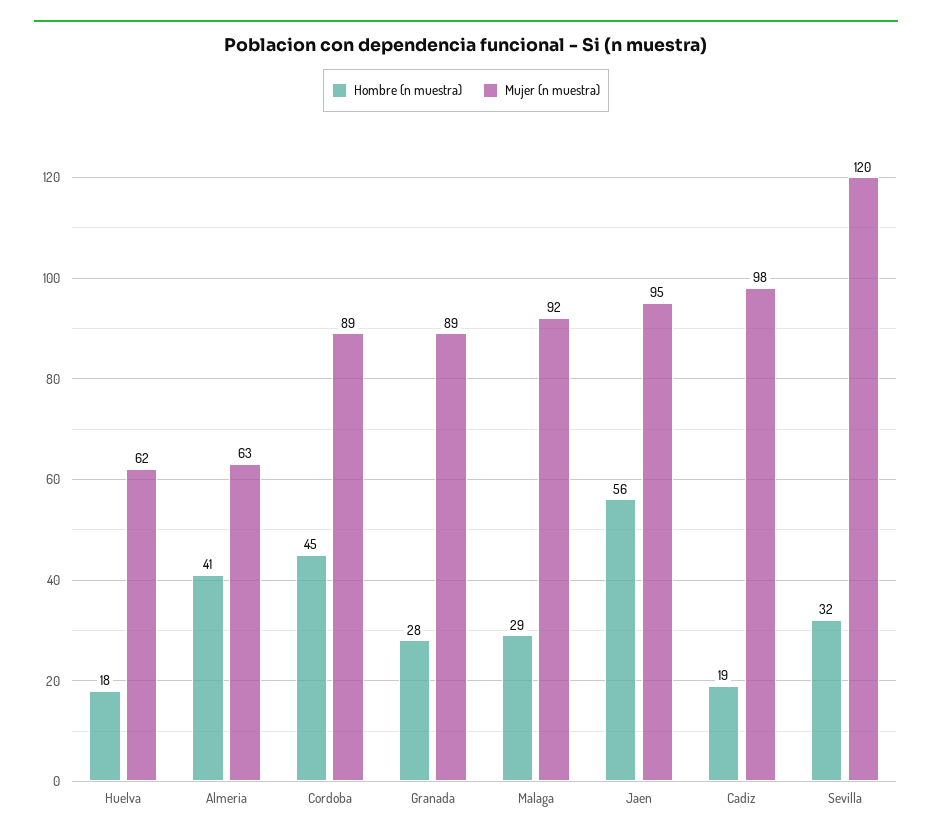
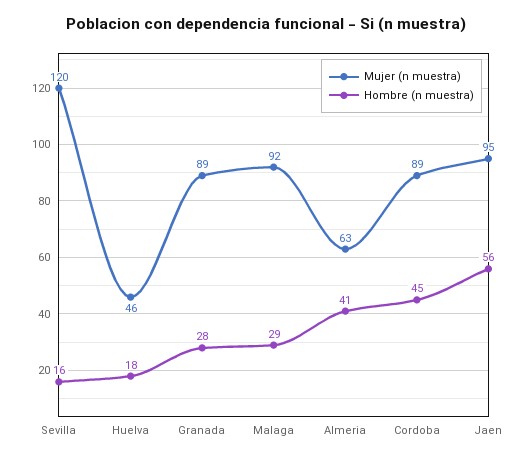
  {
    "Hombre (n muestra)": {
      "Huelva": 18,
      "Almeria": 41,
      "Cordoba": 45,
      "Granada": 28,
      "Malaga": 29,
      "Jaen": 56,
-     "Cadiz": 19,
-     "Sevilla": 32
+     "Sevilla": 16
    },
    "Mujer (n muestra)": {
-     "Huelva": 62,
+     "Huelva": 46,
      "Almeria": 63,
      "Cordoba": 89,
      "Granada": 89,
      "Malaga": 92,
      "Jaen": 95,
-     "Cadiz": 98,
      "Sevilla": 120
    }
  }

